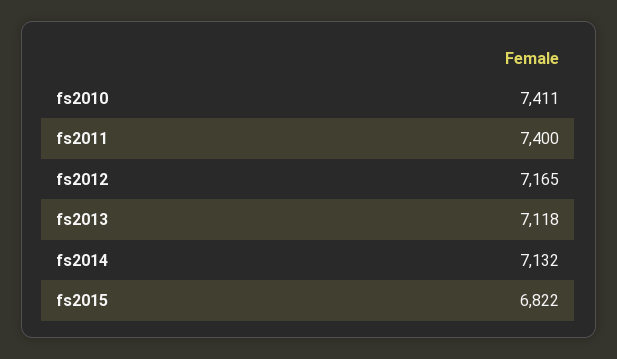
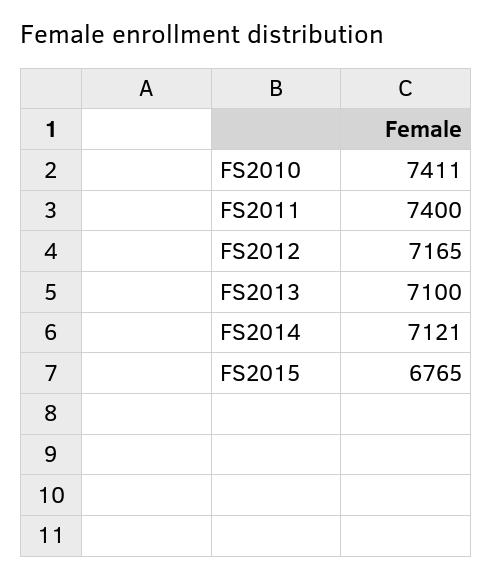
  {
    "fs2010": 7411,
    "fs2011": 7400,
    "fs2012": 7165,
-   "fs2013": 7118,
+   "fs2013": 7100,
-   "fs2014": 7132,
+   "fs2014": 7121,
-   "fs2015": 6822
+   "fs2015": 6765
  }

